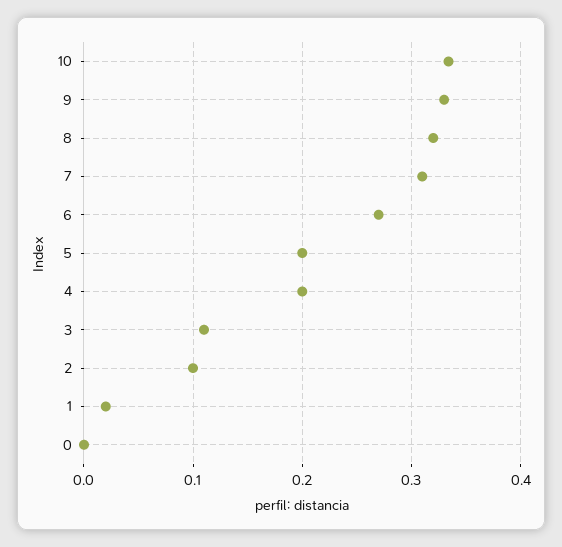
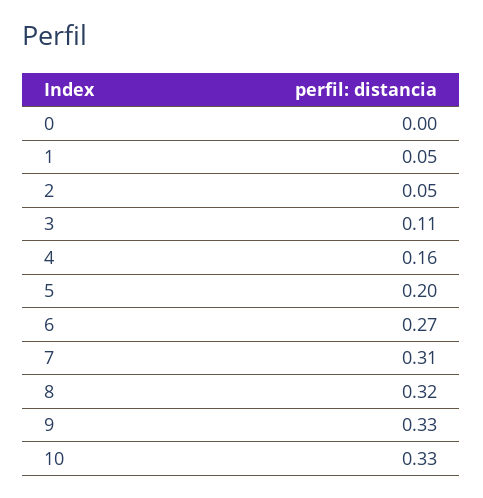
  {
    "10": 0.33,
    "9": 0.33,
    "8": 0.32,
    "7": 0.31,
    "6": 0.27,
    "5": 0.2,
-   "4": 0.2,
+   "4": 0.16,
    "3": 0.11,
-   "2": 0.1,
+   "2": 0.05,
-   "1": 0.02,
+   "1": 0.05,
    "0": 0
  }

